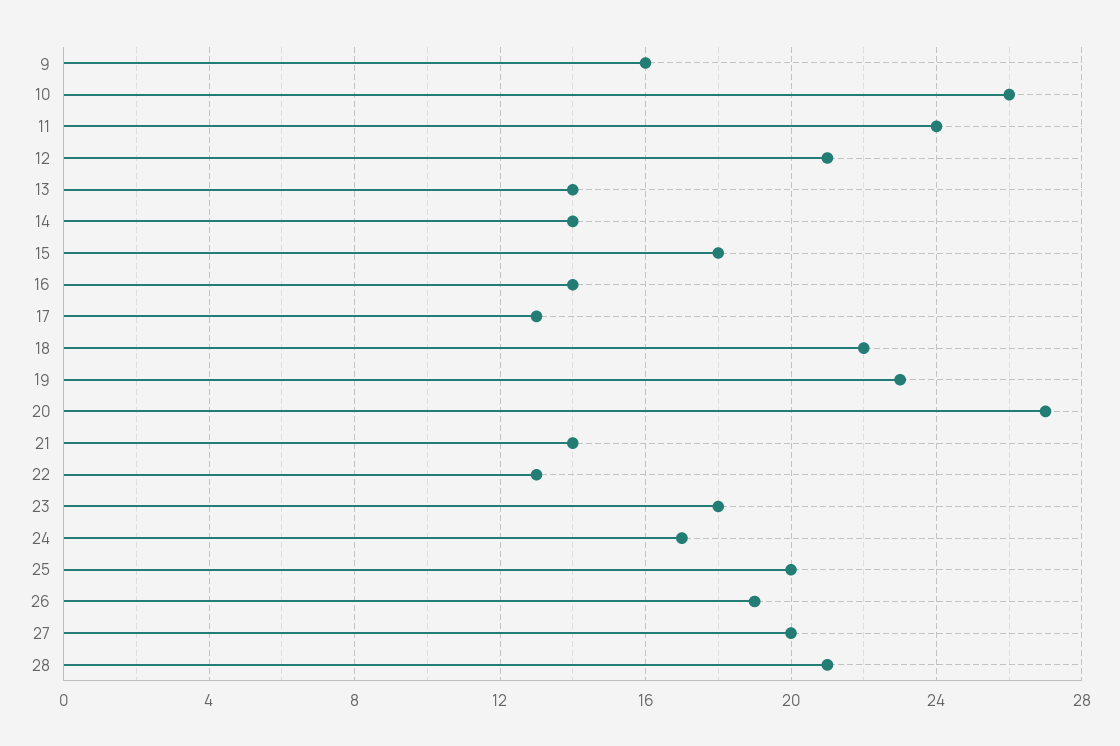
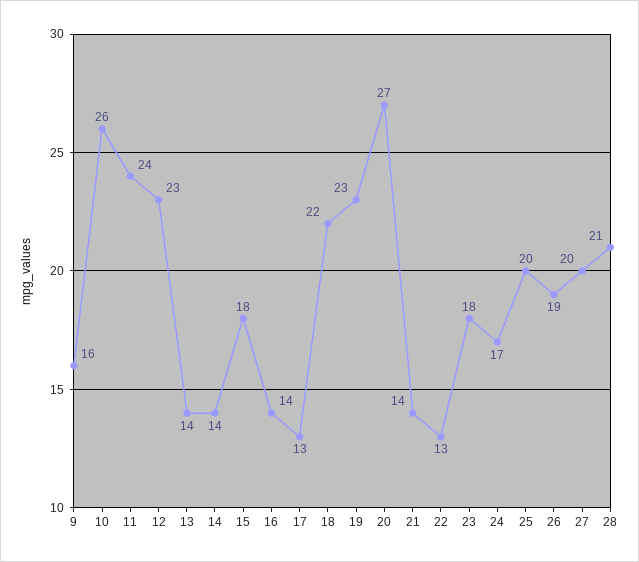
  {
    "9": 16,
    "10": 26,
    "11": 24,
-   "12": 21,
+   "12": 23,
    "13": 14,
    "14": 14,
    "15": 18,
    "16": 14,
    "17": 13,
    "18": 22,
    "19": 23,
    "20": 27,
    "21": 14,
    "22": 13,
    "23": 18,
    "24": 17,
    "25": 20,
    "26": 19,
    "27": 20,
    "28": 21
  }

